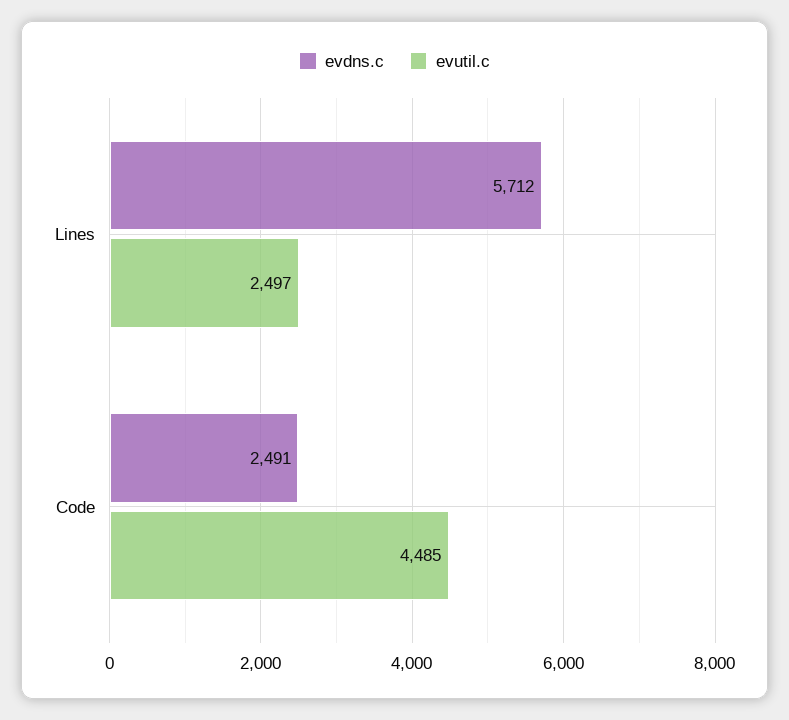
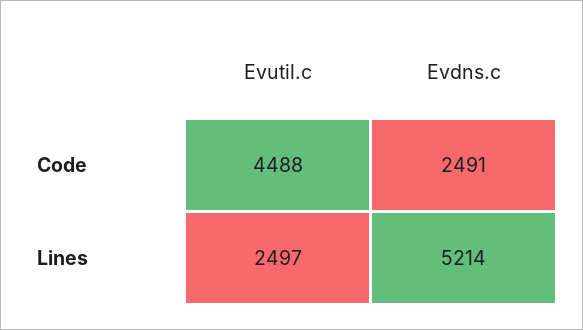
  {
    "evdns.c": {
-     "Lines": 5712,
+     "Lines": 5214,
      "Code": 2491
    },
    "evutil.c": {
      "Lines": 2497,
-     "Code": 4485
+     "Code": 4488
    }
  }

